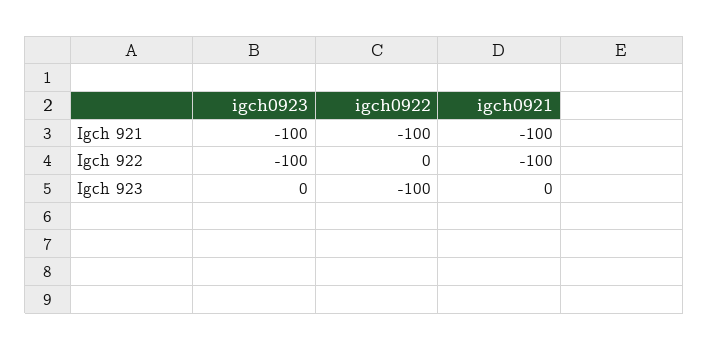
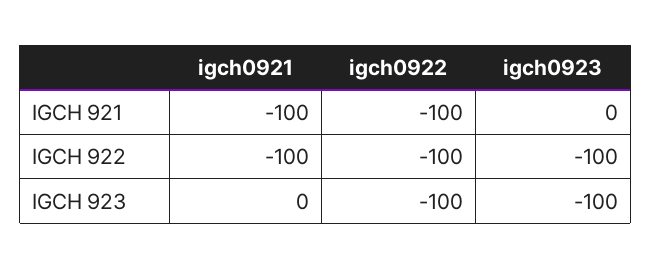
  {
    "igch0923": {
-     "Igch 921": -100,
+     "Igch 921": 0,
      "Igch 922": -100,
-     "Igch 923": 0
+     "Igch 923": -100
    },
    "igch0922": {
      "Igch 921": -100,
-     "Igch 922": 0,
+     "Igch 922": -100,
      "Igch 923": -100
    },
    "igch0921": {
      "Igch 921": -100,
      "Igch 922": -100,
      "Igch 923": 0
    }
  }

